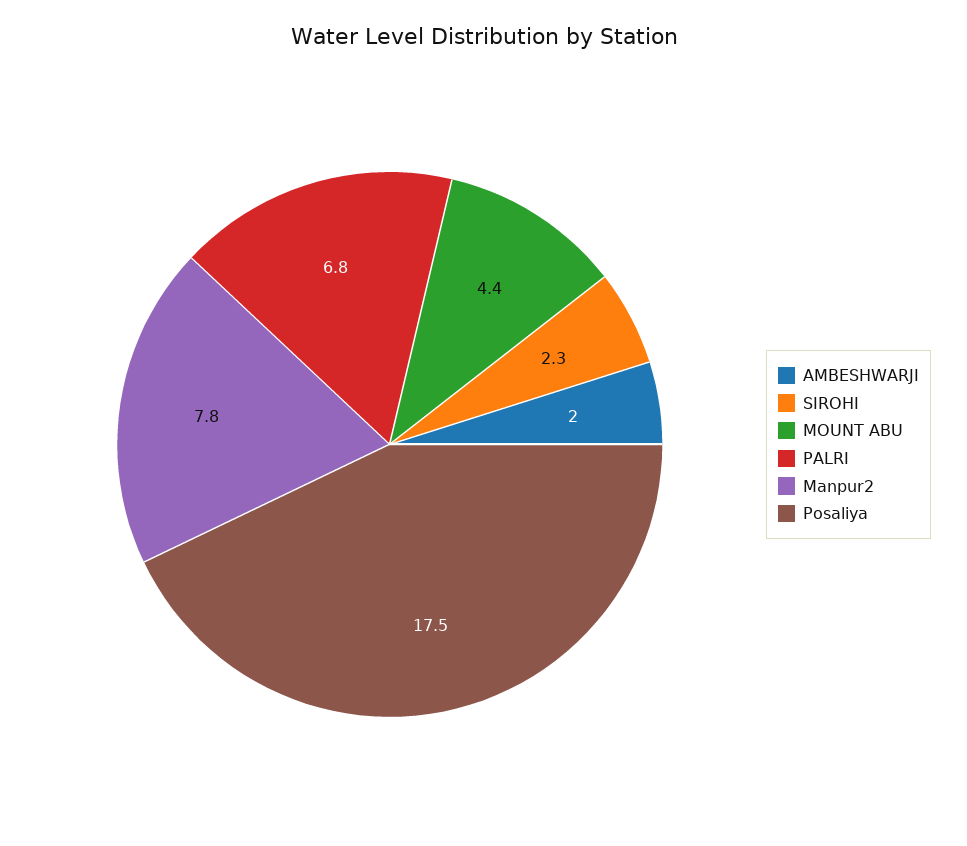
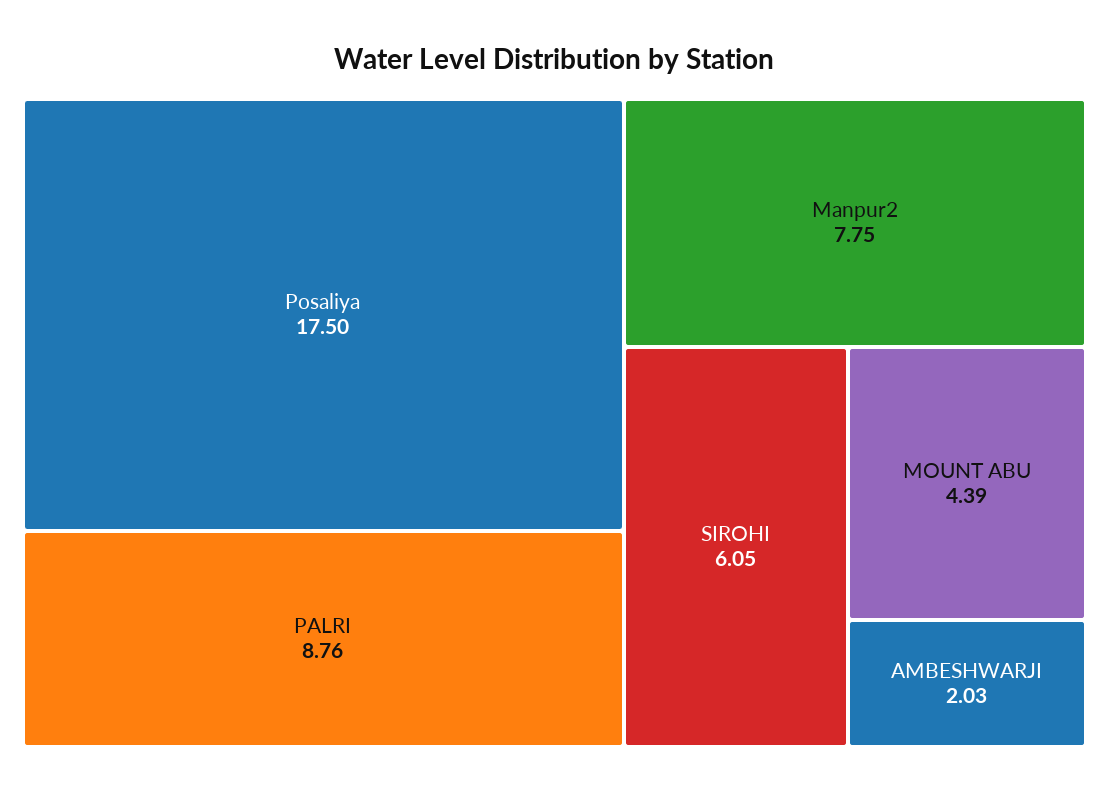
  {
    "AMBESHWARJI": 2.03,
-   "SIROHI": 2.3,
+   "SIROHI": 6.05,
    "MOUNT ABU": 4.39,
-   "PALRI": 6.8,
+   "PALRI": 8.76,
    "Manpur2": 7.75,
    "Posaliya": 17.5
  }

